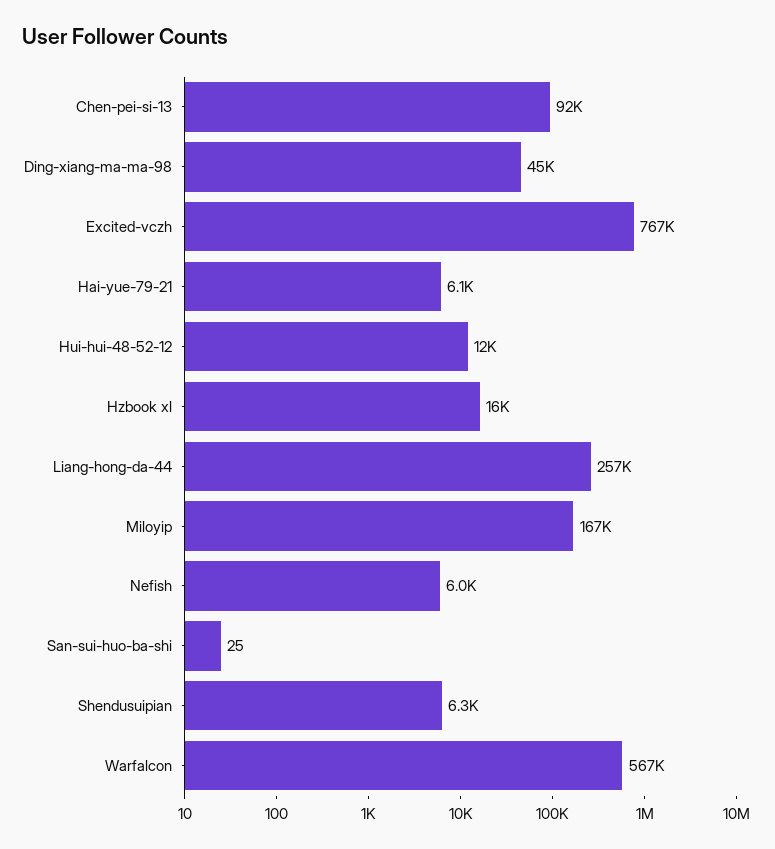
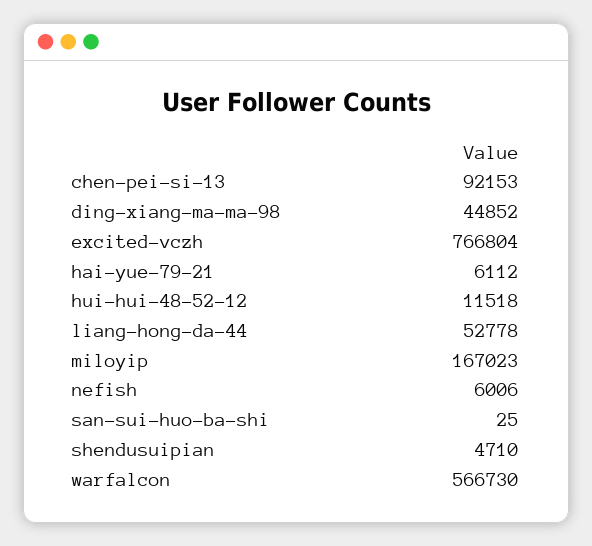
  {
    "Chen-pei-si-13": 92153,
    "Ding-xiang-ma-ma-98": 44852,
    "Excited-vczh": 766804,
    "Hai-yue-79-21": 6112,
    "Hui-hui-48-52-12": 11518,
-   "Hzbook xl": 16000,
-   "Liang-hong-da-44": 257000,
+   "Liang-hong-da-44": 52778,
    "Miloyip": 167023,
    "Nefish": 6006,
    "San-sui-huo-ba-shi": 25,
-   "Shendusuipian": 6300,
+   "Shendusuipian": 4710,
    "Warfalcon": 566730
  }

